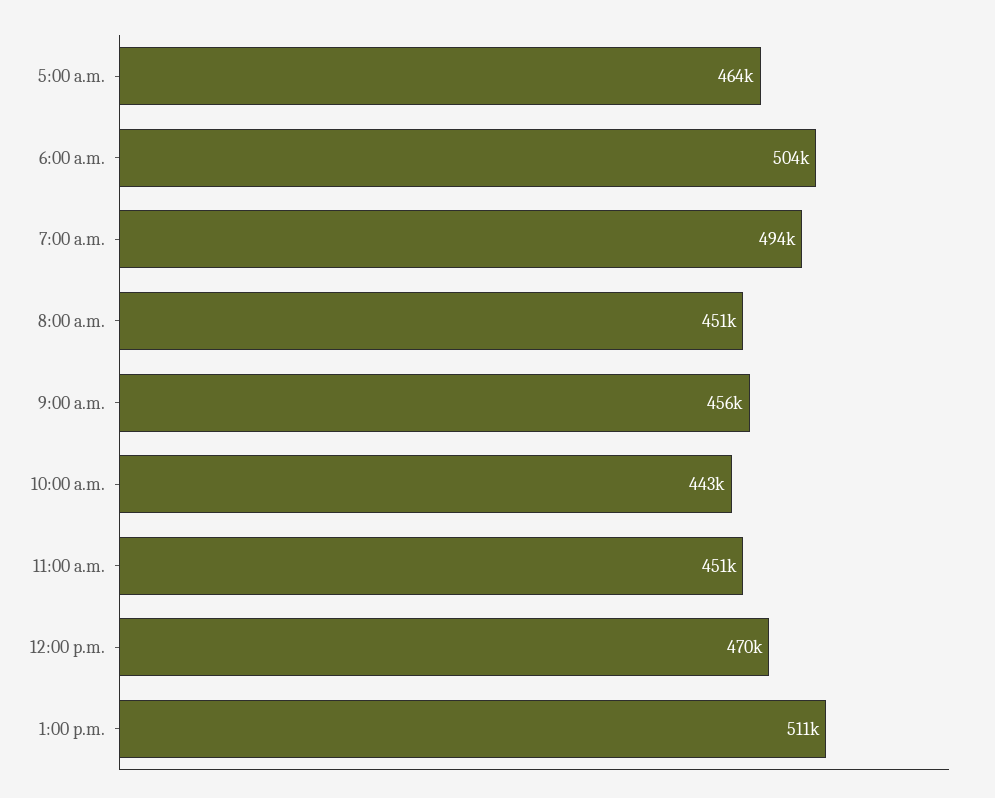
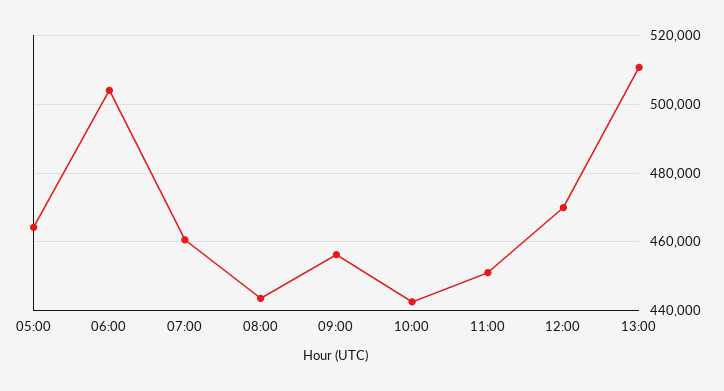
  {
    "5:00 a.m.": 464000,
    "6:00 a.m.": 504000,
-   "7:00 a.m.": 494000,
+   "7:00 a.m.": 460000,
-   "8:00 a.m.": 451000,
+   "8:00 a.m.": 444000,
    "9:00 a.m.": 456000,
    "10:00 a.m.": 443000,
    "11:00 a.m.": 451000,
    "12:00 p.m.": 470000,
    "1:00 p.m.": 511000
  }

